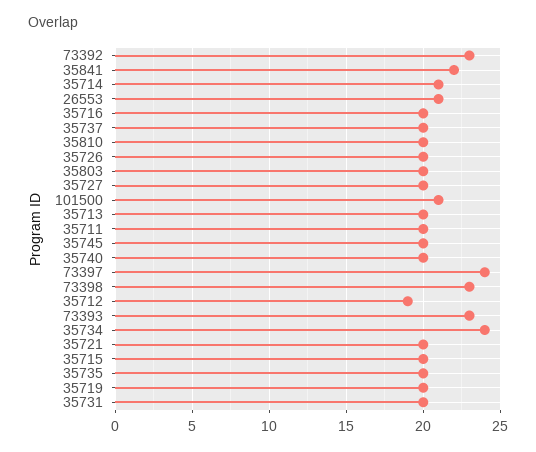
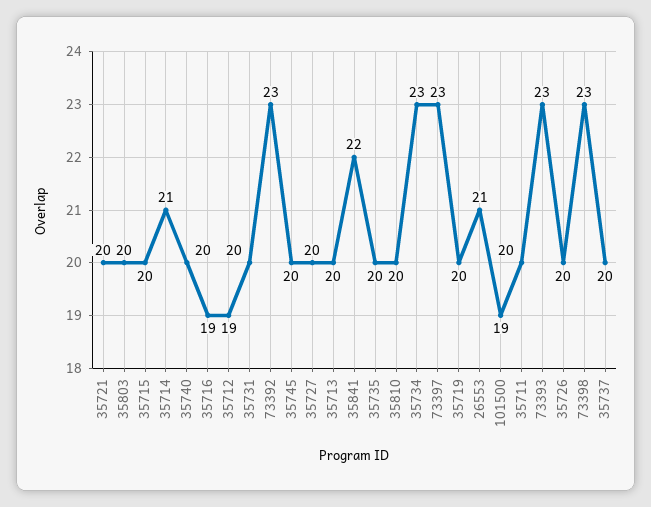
  {
    "73392": 23,
    "35841": 22,
    "35714": 21,
    "26553": 21,
-   "35716": 20,
+   "35716": 19,
    "35737": 20,
    "35810": 20,
    "35726": 20,
    "35803": 20,
    "35727": 20,
-   "101500": 21,
+   "101500": 19,
    "35713": 20,
    "35711": 20,
    "35745": 20,
    "35740": 20,
-   "73397": 24,
+   "73397": 23,
    "73398": 23,
    "35712": 19,
    "73393": 23,
-   "35734": 24,
+   "35734": 23,
    "35721": 20,
    "35715": 20,
    "35735": 20,
    "35719": 20,
    "35731": 20
  }

